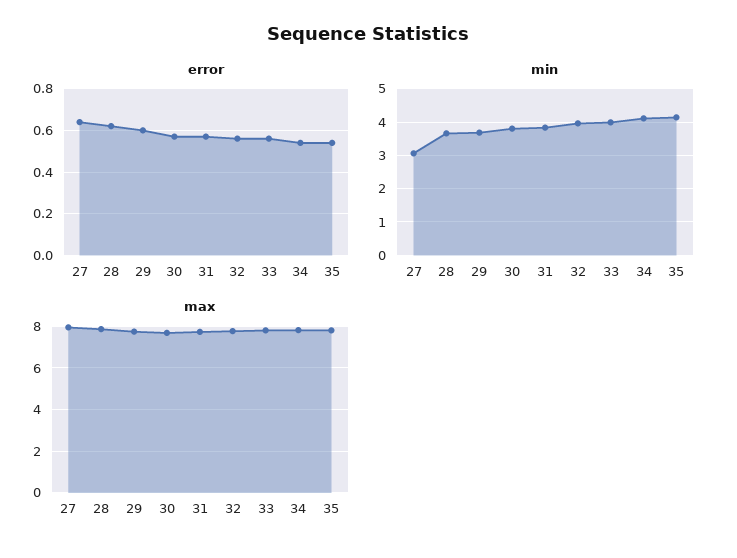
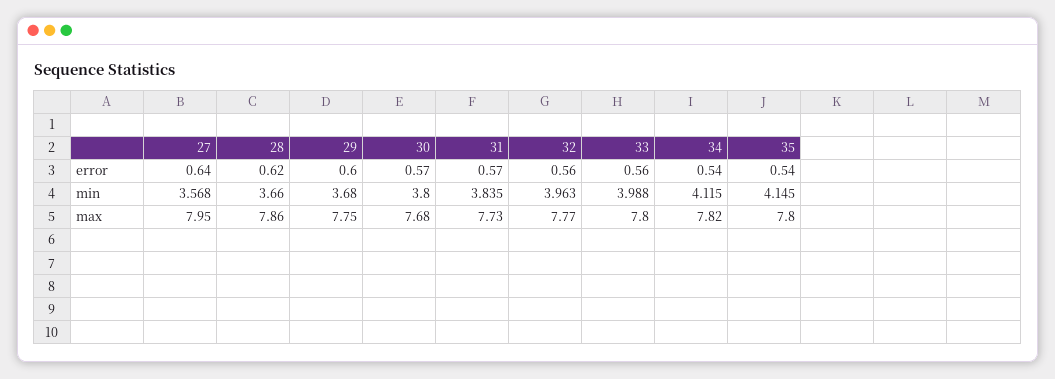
  {
    "error": {
      "27": 0.64,
      "28": 0.62,
      "29": 0.6,
      "30": 0.57,
      "31": 0.57,
      "32": 0.56,
      "33": 0.56,
      "34": 0.54,
      "35": 0.54
    },
    "min": {
-     "27": 3,
+     "27": 3.568,
      "28": 3.66,
      "29": 3.68,
      "30": 3.8,
      "31": 3.835,
      "32": 3.963,
      "33": 3.988,
      "34": 4.115,
      "35": 4.145
    },
    "max": {
      "27": 7.95,
      "28": 7.86,
      "29": 7.75,
      "30": 7.68,
      "31": 7.73,
      "32": 7.77,
      "33": 7.8,
      "34": 7.82,
      "35": 7.8
    }
  }

